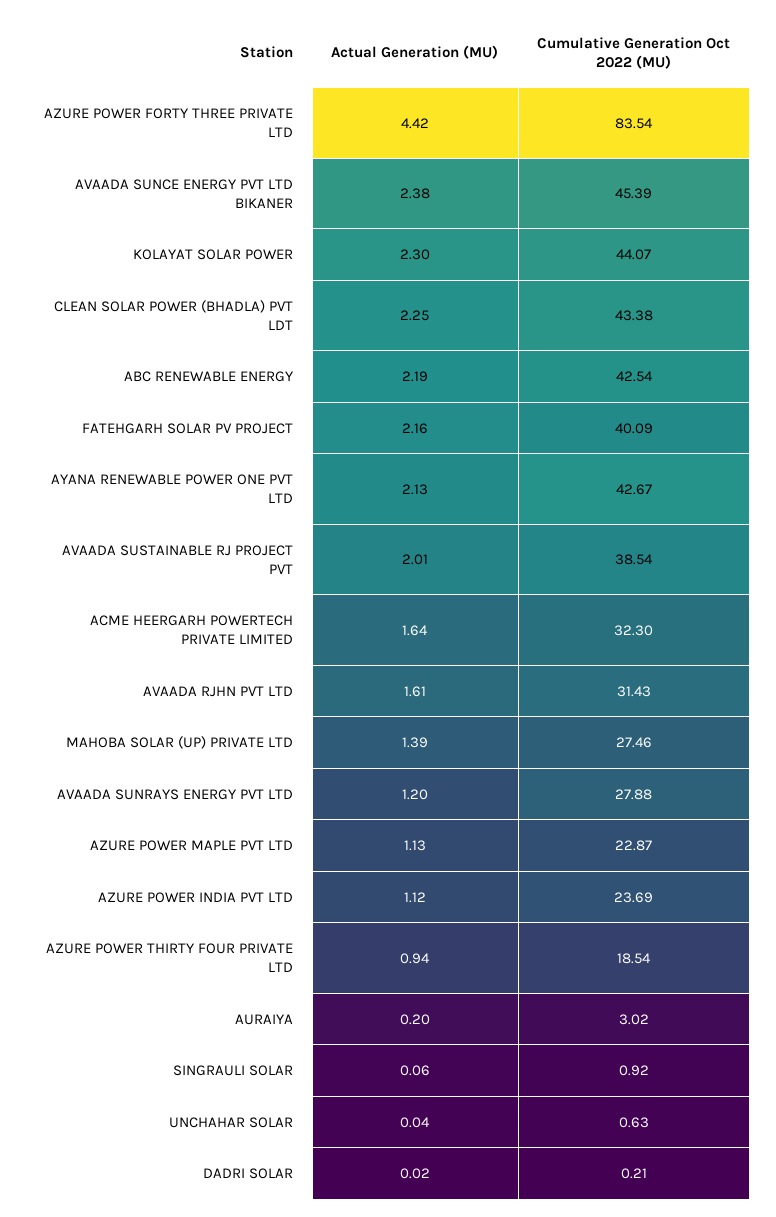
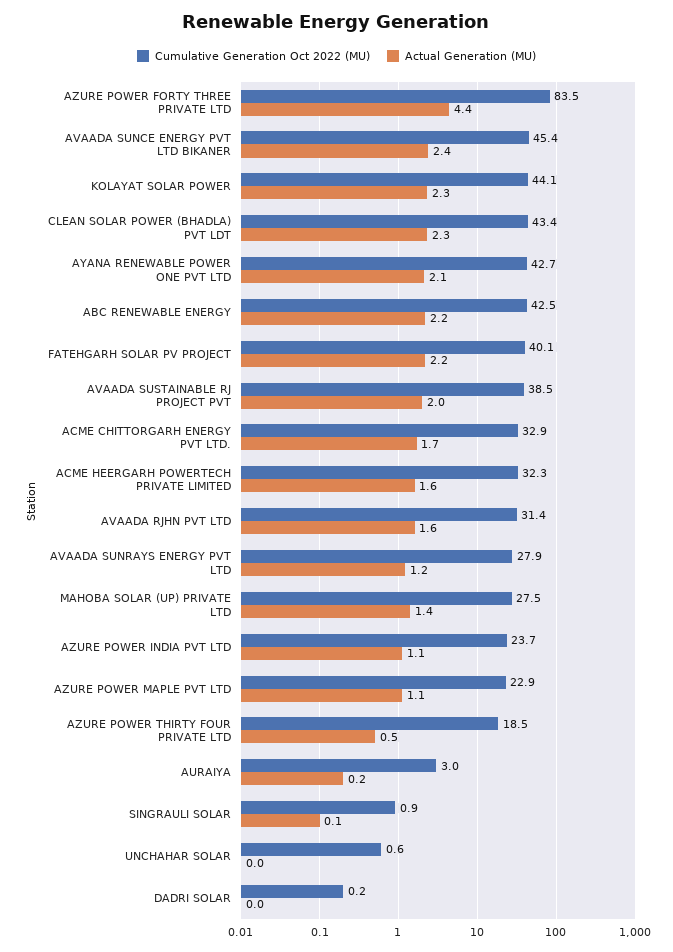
  {
    "Actual Generation (MU)": {
      "AZURE POWER FORTY THREE PRIVATE LTD": 4.42,
      "AVAADA SUNCE ENERGY PVT LTD BIKANER": 2.38,
      "KOLAYAT SOLAR POWER": 2.3,
      "CLEAN SOLAR POWER (BHADLA) PVT LDT": 2.25,
      "ABC RENEWABLE ENERGY": 2.19,
      "FATEHGARH SOLAR PV PROJECT": 2.16,
      "AYANA RENEWABLE POWER ONE PVT LTD": 2.13,
      "AVAADA SUSTAINABLE RJ PROJECT PVT": 2.01,
      "ACME HEERGARH POWERTECH PRIVATE LIMITED": 1.64,
      "AVAADA RJHN PVT LTD": 1.61,
      "MAHOBA SOLAR (UP) PRIVATE LTD": 1.39,
      "AVAADA SUNRAYS ENERGY PVT LTD": 1.2,
      "AZURE POWER MAPLE PVT LTD": 1.13,
      "AZURE POWER INDIA PVT LTD": 1.12,
-     "AZURE POWER THIRTY FOUR PRIVATE LTD": 0.94,
+     "AZURE POWER THIRTY FOUR PRIVATE LTD": 0.5,
      "AURAIYA": 0.2,
      "SINGRAULI SOLAR": 0.06,
      "UNCHAHAR SOLAR": 0.04,
-     "DADRI SOLAR": 0.02
+     "DADRI SOLAR": 0.02,
+     "ACME CHITTORGARH ENERGY PVT LTD.": 1.7
    },
    "Cumulative Generation Oct 2022 (MU)": {
      "AZURE POWER FORTY THREE PRIVATE LTD": 83.54,
      "AVAADA SUNCE ENERGY PVT LTD BIKANER": 45.39,
      "KOLAYAT SOLAR POWER": 44.07,
      "CLEAN SOLAR POWER (BHADLA) PVT LDT": 43.38,
      "ABC RENEWABLE ENERGY": 42.54,
      "FATEHGARH SOLAR PV PROJECT": 40.09,
      "AYANA RENEWABLE POWER ONE PVT LTD": 42.67,
      "AVAADA SUSTAINABLE RJ PROJECT PVT": 38.54,
      "ACME HEERGARH POWERTECH PRIVATE LIMITED": 32.3,
      "AVAADA RJHN PVT LTD": 31.43,
      "MAHOBA SOLAR (UP) PRIVATE LTD": 27.46,
      "AVAADA SUNRAYS ENERGY PVT LTD": 27.88,
      "AZURE POWER MAPLE PVT LTD": 22.87,
      "AZURE POWER INDIA PVT LTD": 23.69,
      "AZURE POWER THIRTY FOUR PRIVATE LTD": 18.54,
      "AURAIYA": 3.02,
      "SINGRAULI SOLAR": 0.92,
      "UNCHAHAR SOLAR": 0.63,
-     "DADRI SOLAR": 0.21
+     "DADRI SOLAR": 0.21,
+     "ACME CHITTORGARH ENERGY PVT LTD.": 32.9
    }
  }

